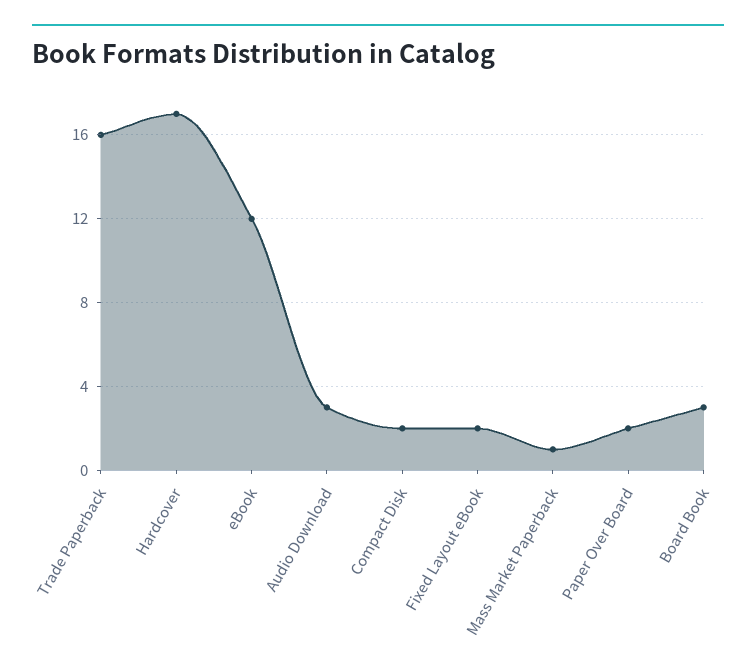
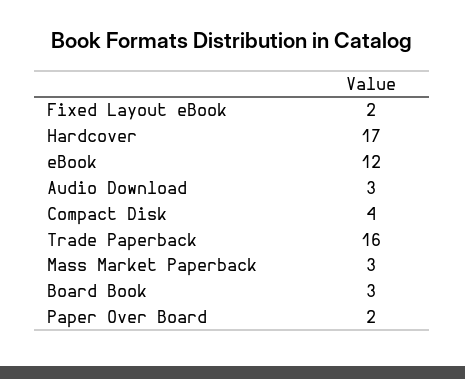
  {
    "Trade Paperback": 16,
    "Hardcover": 17,
    "eBook": 12,
    "Audio Download": 3,
-   "Compact Disk": 2,
+   "Compact Disk": 4,
    "Fixed Layout eBook": 2,
-   "Mass Market Paperback": 1,
+   "Mass Market Paperback": 3,
    "Paper Over Board": 2,
    "Board Book": 3
  }

